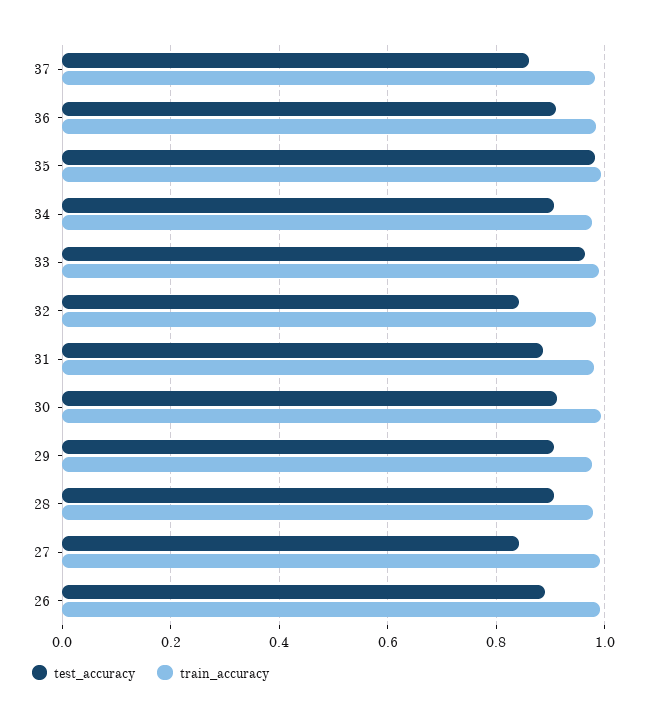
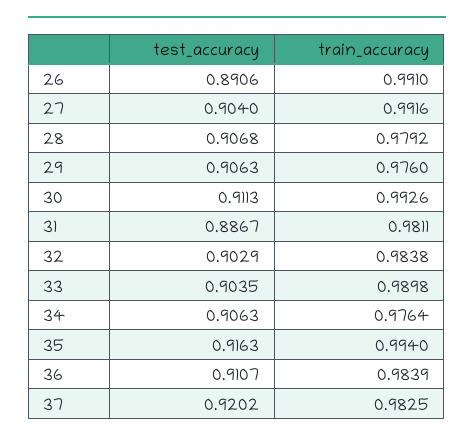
  {
    "test_accuracy": {
-     "37": 0.86,
+     "37": 0.9202,
      "36": 0.9107,
-     "35": 0.98,
+     "35": 0.9163,
      "34": 0.9063,
-     "33": 0.96,
+     "33": 0.9035,
-     "32": 0.84,
+     "32": 0.9029,
      "31": 0.8867,
      "30": 0.9113,
      "29": 0.9063,
      "28": 0.9068,
-     "27": 0.84,
+     "27": 0.904,
      "26": 0.8906
    },
    "train_accuracy": {
      "37": 0.9825,
      "36": 0.9839,
      "35": 0.994,
      "34": 0.9764,
      "33": 0.9898,
      "32": 0.9838,
      "31": 0.9811,
      "30": 0.9926,
      "29": 0.976,
      "28": 0.9792,
      "27": 0.9916,
      "26": 0.991
    }
  }

